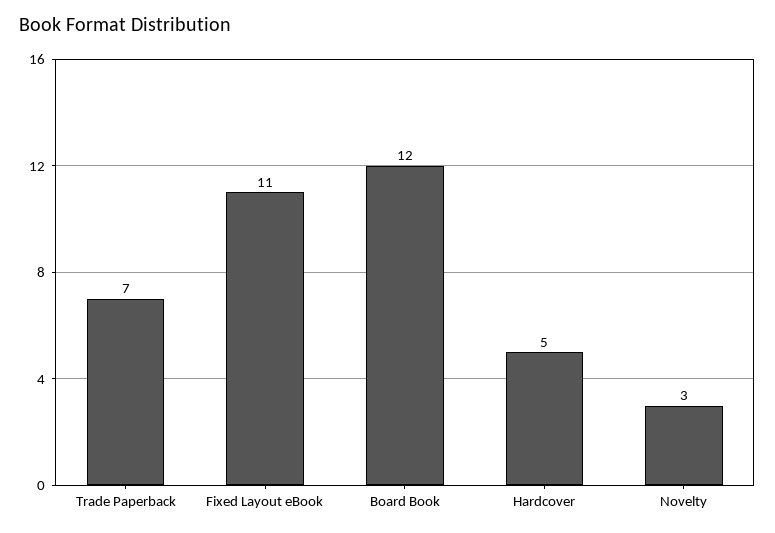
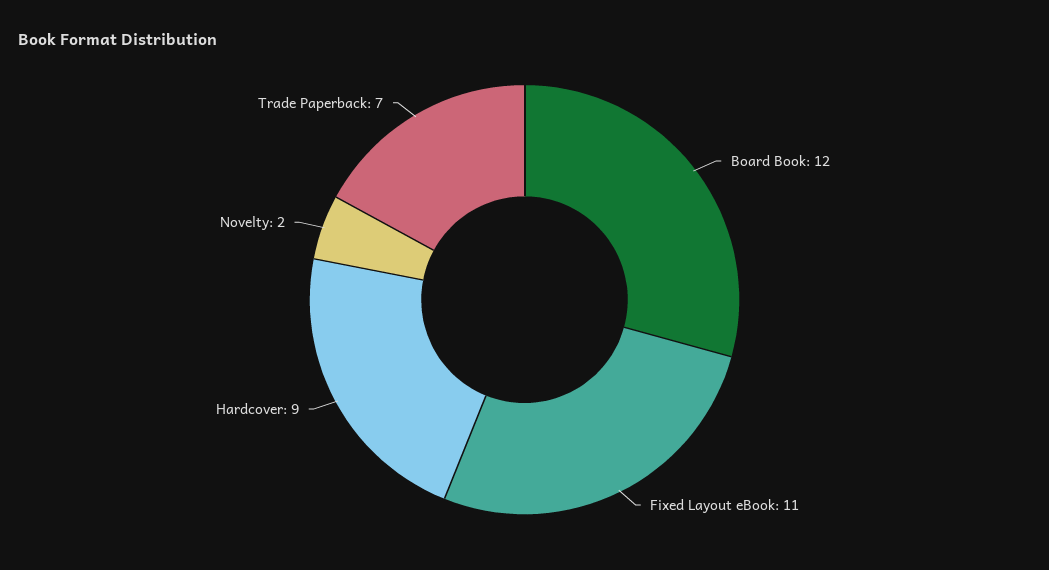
  {
    "Trade Paperback": 7,
    "Fixed Layout eBook": 11,
    "Board Book": 12,
-   "Hardcover": 5,
+   "Hardcover": 9,
-   "Novelty": 3
+   "Novelty": 2
  }

